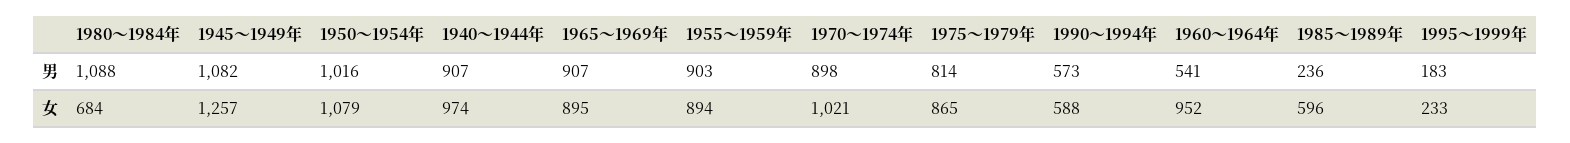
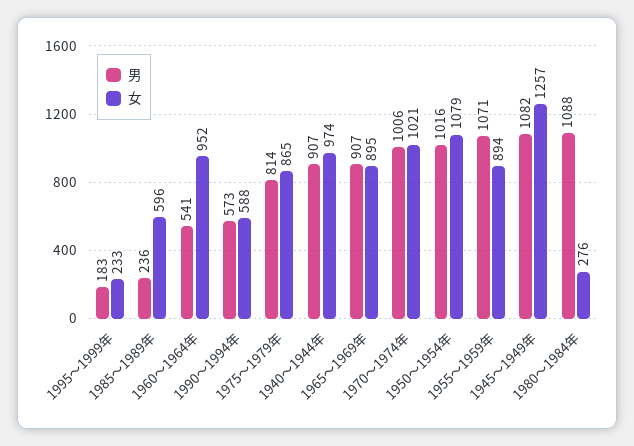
  {
    "男": {
      "1980～1984年": 1088,
      "1945～1949年": 1082,
      "1950～1954年": 1016,
      "1940～1944年": 907,
      "1965～1969年": 907,
-     "1955～1959年": 903,
+     "1955～1959年": 1071,
-     "1970～1974年": 898,
+     "1970～1974年": 1006,
      "1975～1979年": 814,
      "1990～1994年": 573,
      "1960～1964年": 541,
      "1985～1989年": 236,
      "1995～1999年": 183
    },
    "女": {
-     "1980～1984年": 684,
+     "1980～1984年": 276,
      "1945～1949年": 1257,
      "1950～1954年": 1079,
      "1940～1944年": 974,
      "1965～1969年": 895,
      "1955～1959年": 894,
      "1970～1974年": 1021,
      "1975～1979年": 865,
      "1990～1994年": 588,
      "1960～1964年": 952,
      "1985～1989年": 596,
      "1995～1999年": 233
    }
  }

